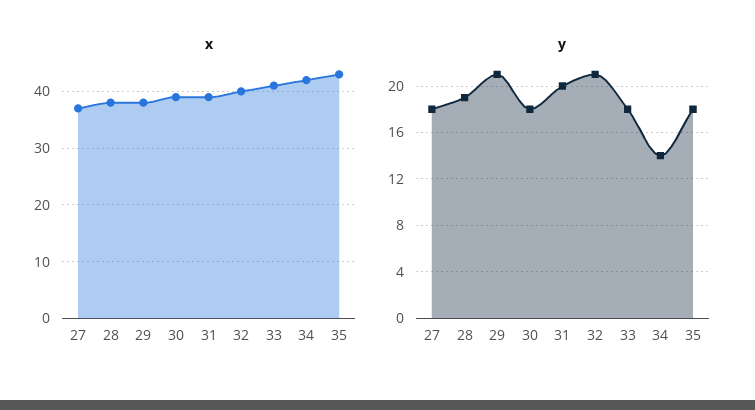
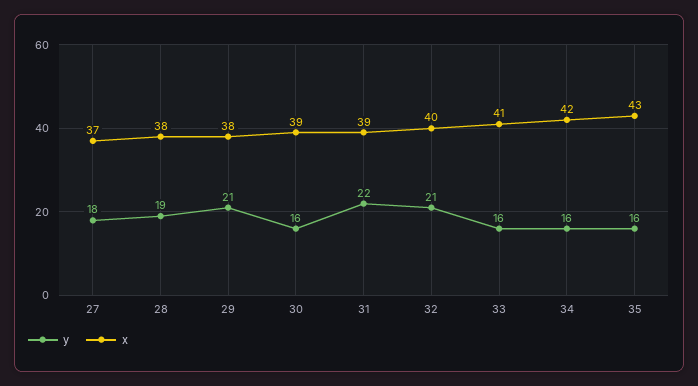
  {
    "x": {
      "27": 37,
      "28": 38,
      "29": 38,
      "30": 39,
      "31": 39,
      "32": 40,
      "33": 41,
      "34": 42,
      "35": 43
    },
    "y": {
      "27": 18,
      "28": 19,
      "29": 21,
-     "30": 18,
+     "30": 16,
-     "31": 20,
+     "31": 22,
      "32": 21,
-     "33": 18,
+     "33": 16,
-     "34": 14,
+     "34": 16,
-     "35": 18
+     "35": 16
    }
  }

